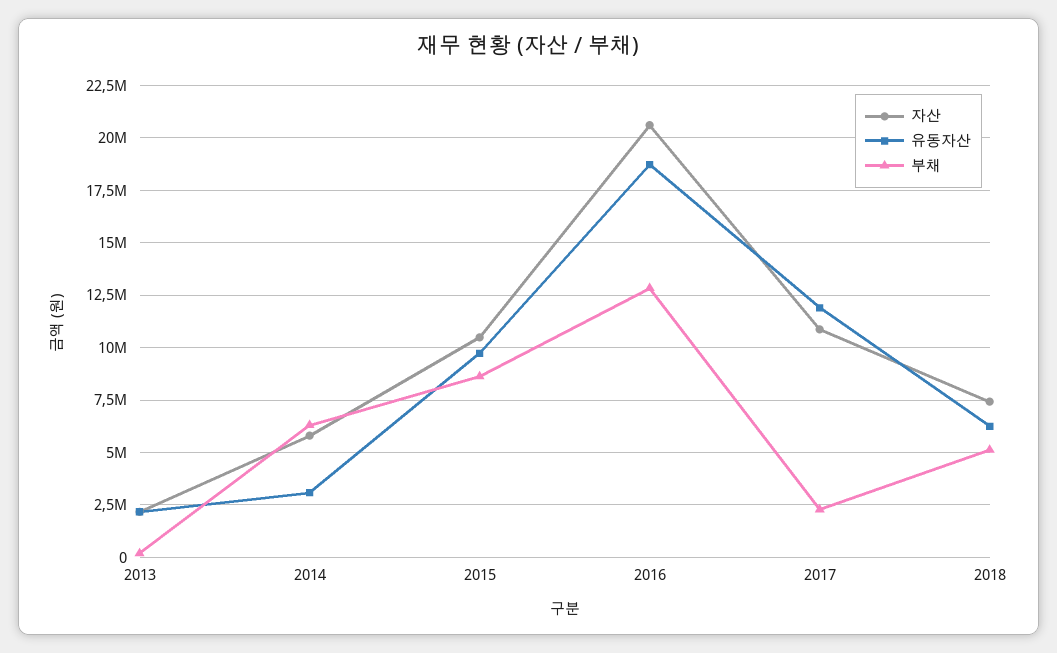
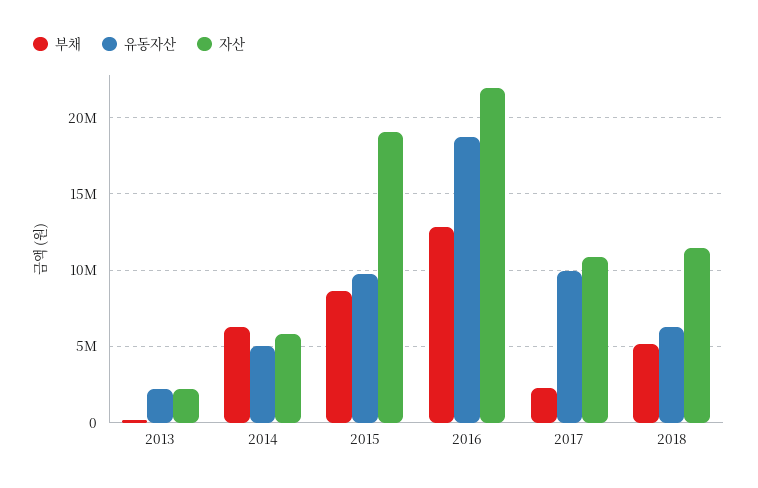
  {
    "자산": {
      "2013": 2000000,
      "2014": 6000000,
-     "2015": 10500000,
+     "2015": 19000000,
-     "2016": 20500000,
+     "2016": 22000000,
      "2017": 11000000,
-     "2018": 7500000
+     "2018": 11500000
    },
    "유동자산": {
      "2013": 2000000,
-     "2014": 3000000,
+     "2014": 5000000,
      "2015": 9500000,
      "2016": 18500000,
-     "2017": 12000000,
+     "2017": 10000000,
      "2018": 6500000
    },
    "부채": {
      "2013": 0,
      "2014": 6500000,
      "2015": 8500000,
      "2016": 13000000,
      "2017": 2500000,
      "2018": 5000000
    }
  }

